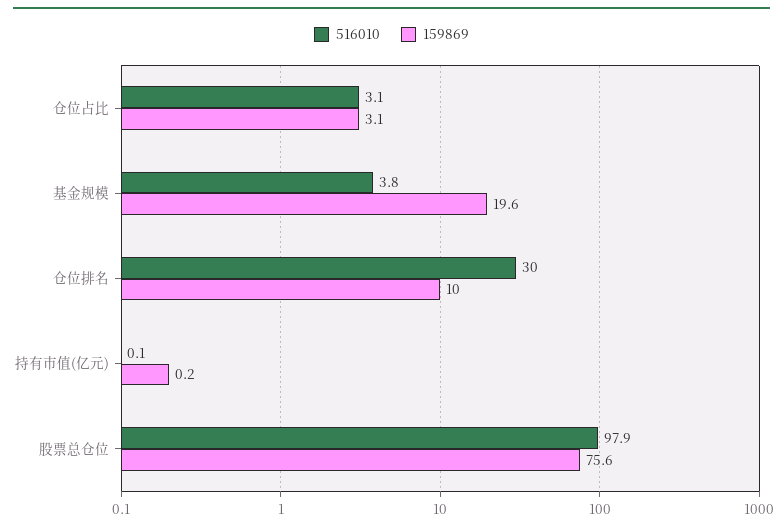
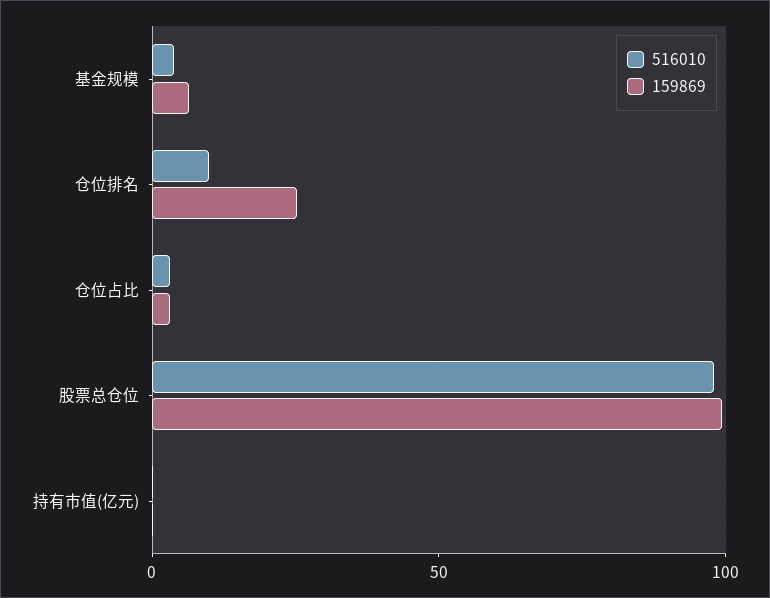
  {
    "516010": {
      "仓位占比": 3.1,
      "基金规模": 3.8,
-     "仓位排名": 30,
+     "仓位排名": 10,
      "持有市值(亿元)": 0.1,
      "股票总仓位": 97.9
    },
    "159869": {
      "仓位占比": 3.1,
-     "基金规模": 19.6,
+     "基金规模": 5,
-     "仓位排名": 10,
+     "仓位排名": 25,
      "持有市值(亿元)": 0.2,
-     "股票总仓位": 75.6
+     "股票总仓位": 100
    }
  }

